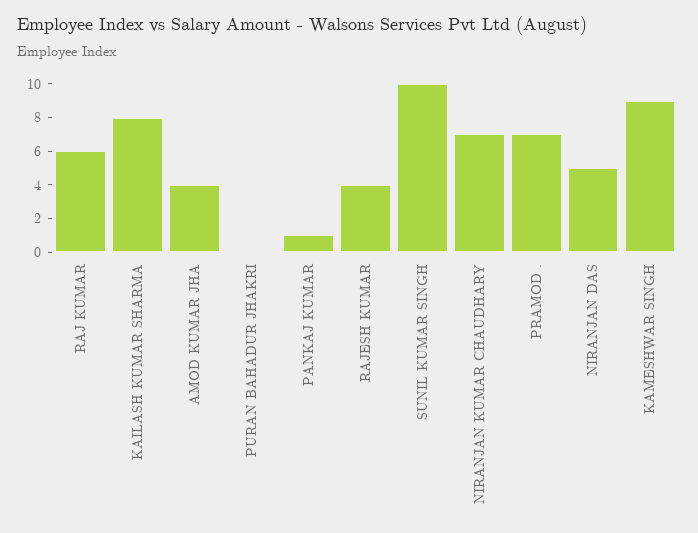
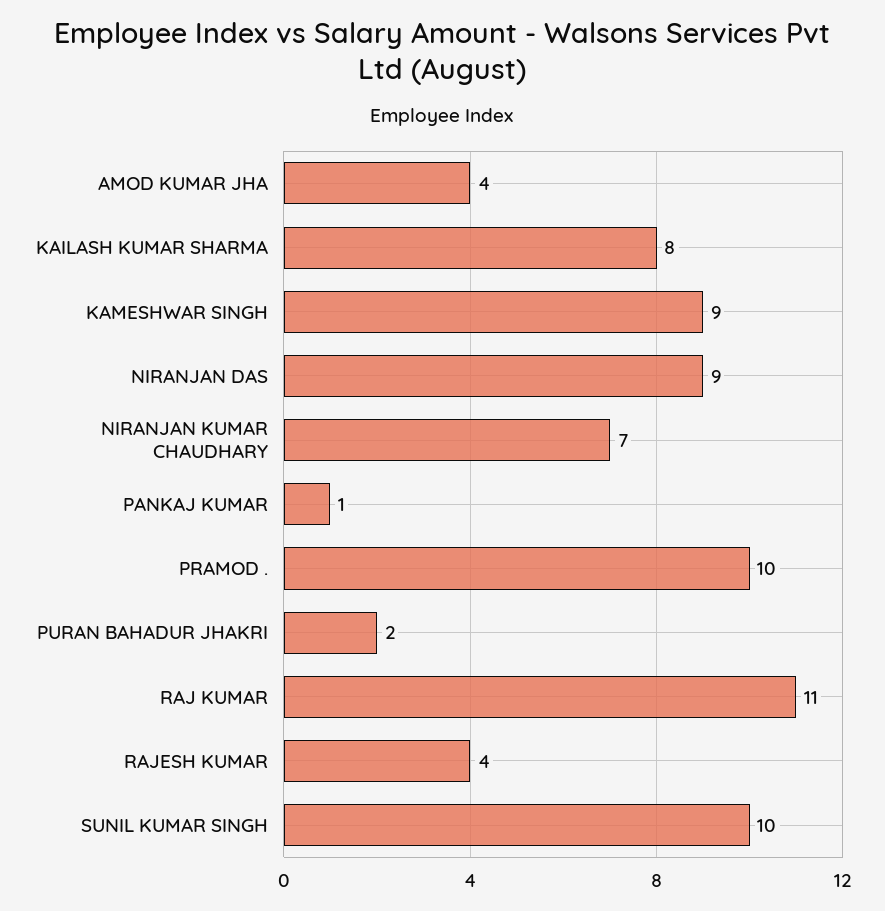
  {
-   "RAJ KUMAR": 6,
+   "RAJ KUMAR": 11,
    "KAILASH KUMAR SHARMA": 8,
    "AMOD KUMAR JHA": 4,
-   "PURAN BAHADUR JHAKRI": 0,
+   "PURAN BAHADUR JHAKRI": 2,
    "PANKAJ KUMAR": 1,
    "RAJESH KUMAR": 4,
    "SUNIL KUMAR SINGH": 10,
    "NIRANJAN KUMAR CHAUDHARY": 7,
-   "PRAMOD .": 7,
+   "PRAMOD .": 10,
-   "NIRANJAN DAS": 5,
+   "NIRANJAN DAS": 9,
    "KAMESHWAR SINGH": 9
  }

